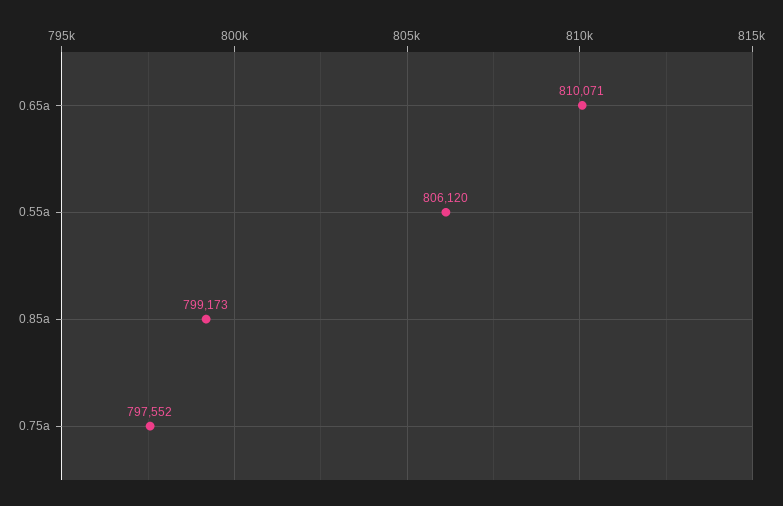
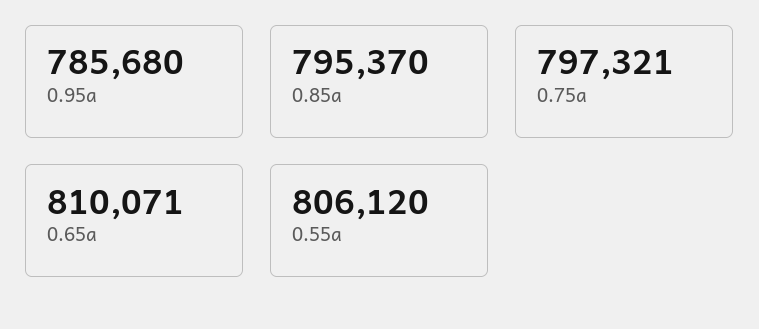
  {
    "0.65a": 810071,
    "0.55a": 806120,
-   "0.85a": 799173,
+   "0.85a": 795370,
-   "0.75a": 797552
+   "0.75a": 797321,
+   "0.95a": 785680
  }

